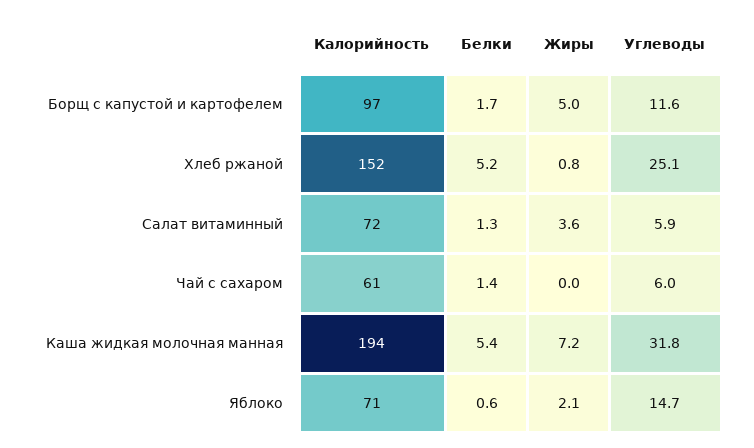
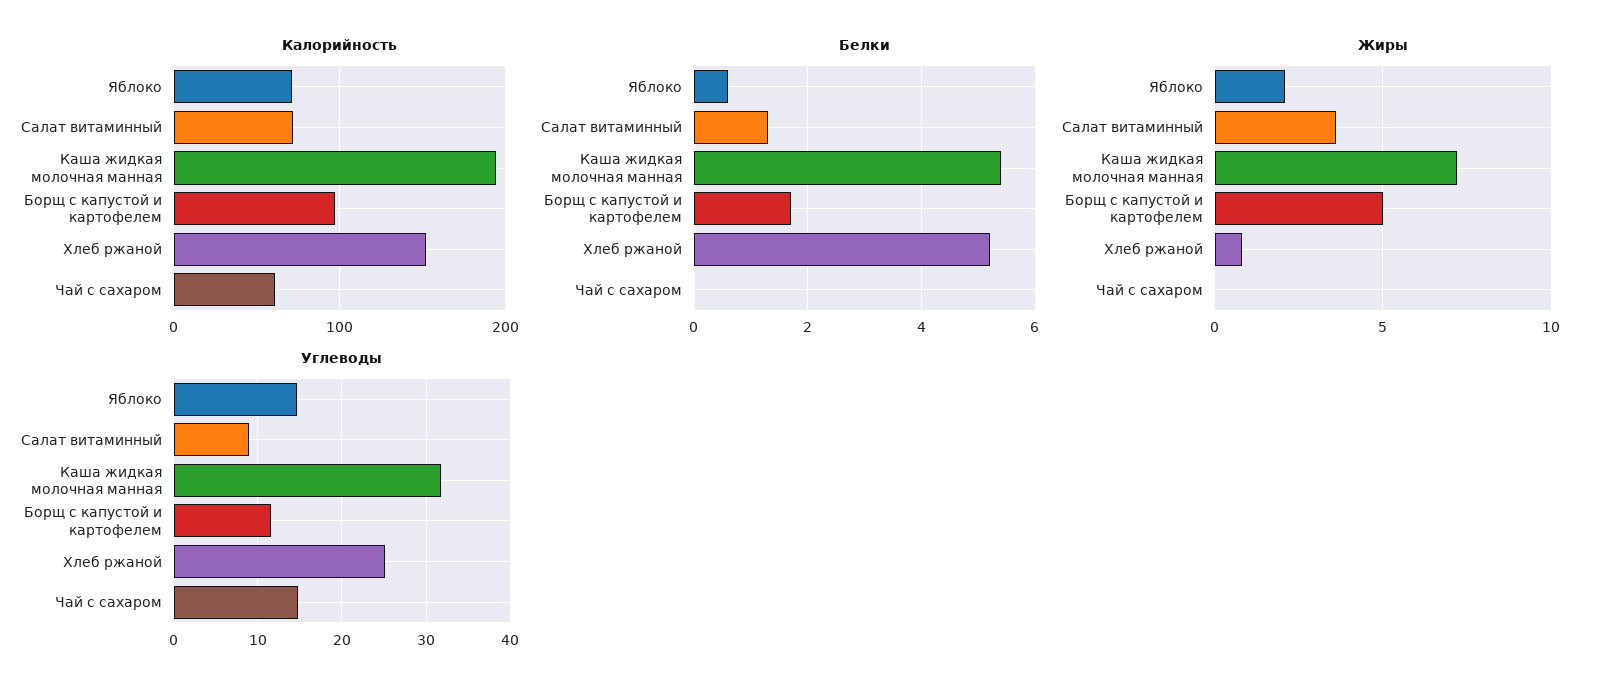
  {
    "Калорийность": {
      "Борщ с капустой и картофелем": 97,
      "Хлеб ржаной": 152,
      "Салат витаминный": 72,
      "Чай с сахаром": 61,
      "Каша жидкая молочная манная": 194,
      "Яблоко": 71
    },
    "Белки": {
      "Борщ с капустой и картофелем": 1.7,
      "Хлеб ржаной": 5.2,
      "Салат витаминный": 1.3,
-     "Чай с сахаром": 1.4,
+     "Чай с сахаром": 0,
      "Каша жидкая молочная манная": 5.4,
      "Яблоко": 0.6
    },
    "Жиры": {
      "Борщ с капустой и картофелем": 5,
      "Хлеб ржаной": 0.8,
      "Салат витаминный": 3.6,
      "Чай с сахаром": 0,
      "Каша жидкая молочная манная": 7.2,
      "Яблоко": 2.1
    },
    "Углеводы": {
      "Борщ с капустой и картофелем": 11.6,
      "Хлеб ржаной": 25.1,
-     "Салат витаминный": 5.9,
+     "Салат витаминный": 9,
-     "Чай с сахаром": 6,
+     "Чай с сахаром": 15,
      "Каша жидкая молочная манная": 31.8,
      "Яблоко": 14.7
    }
  }

